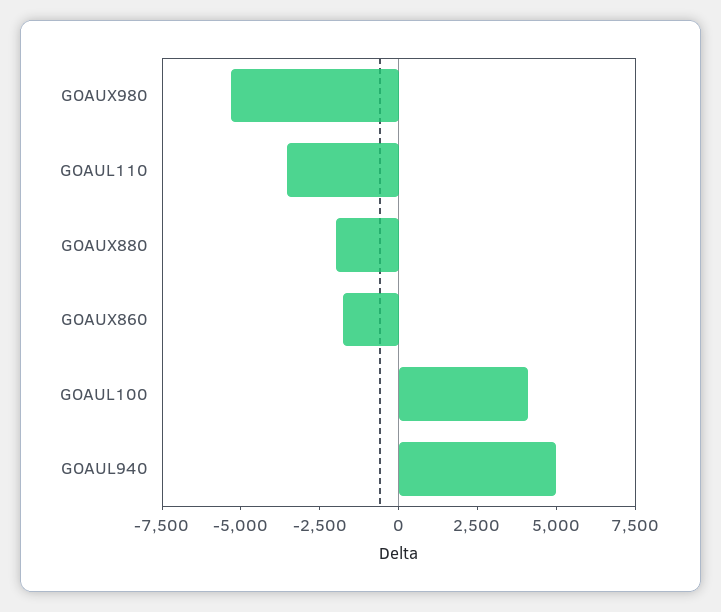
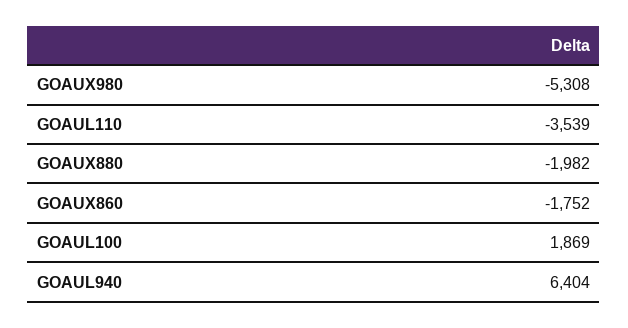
  {
    "GOAUX980": -5308,
    "GOAUL110": -3539,
    "GOAUX880": -1982,
    "GOAUX860": -1752,
-   "GOAUL100": 4000,
+   "GOAUL100": 1869,
-   "GOAUL940": 5000
+   "GOAUL940": 6404
  }

